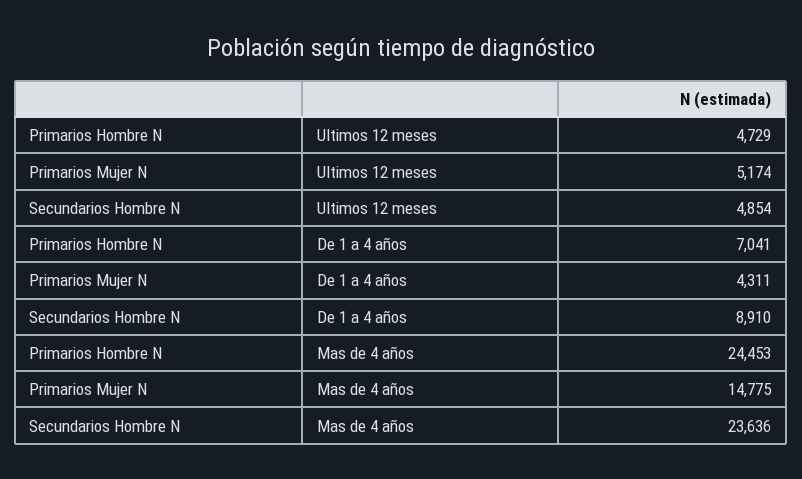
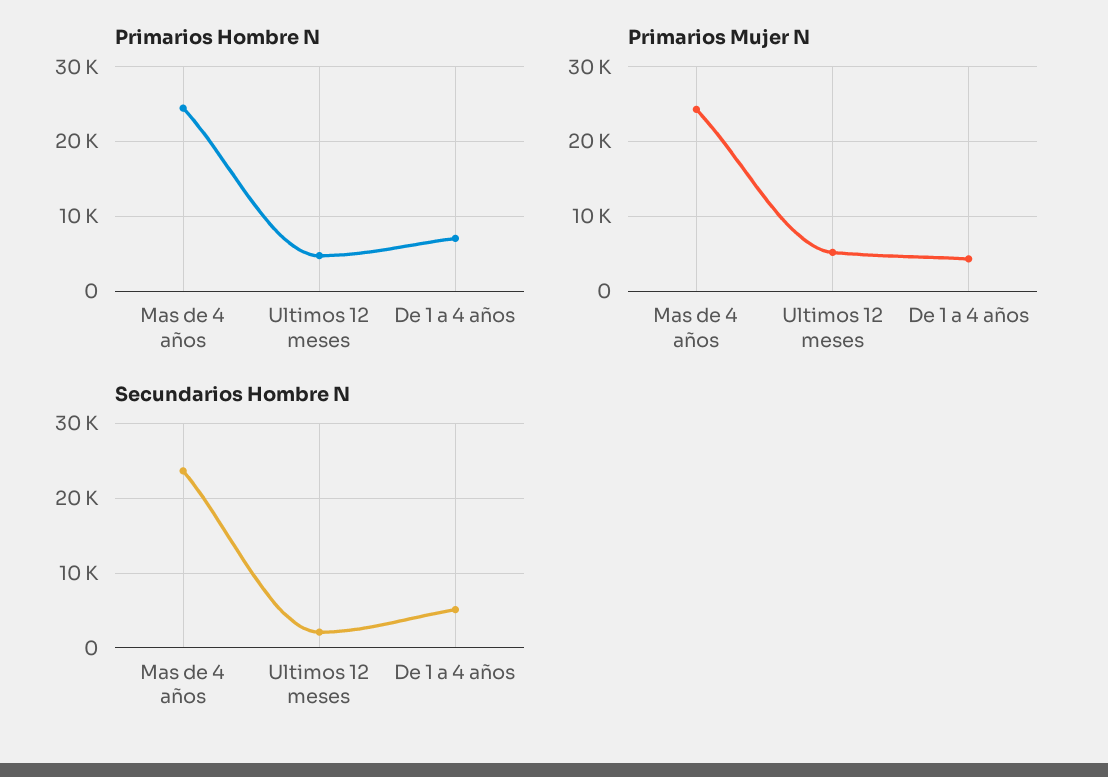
  {
    "Primarios Hombre N": {
      "Ultimos 12 meses": 4729,
      "De 1 a 4 años": 7041,
      "Mas de 4 años": 24453
    },
    "Primarios Mujer N": {
      "Ultimos 12 meses": 5174,
      "De 1 a 4 años": 4311,
-     "Mas de 4 años": 14775
+     "Mas de 4 años": 24000
    },
    "Secundarios Hombre N": {
-     "Ultimos 12 meses": 4854,
+     "Ultimos 12 meses": 2000,
-     "De 1 a 4 años": 8910,
+     "De 1 a 4 años": 5000,
      "Mas de 4 años": 23636
    }
  }

